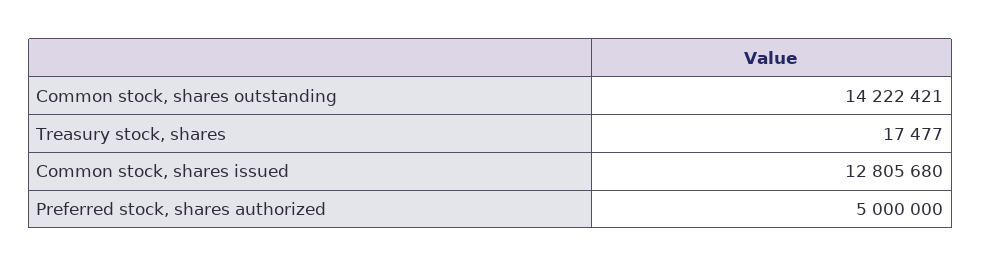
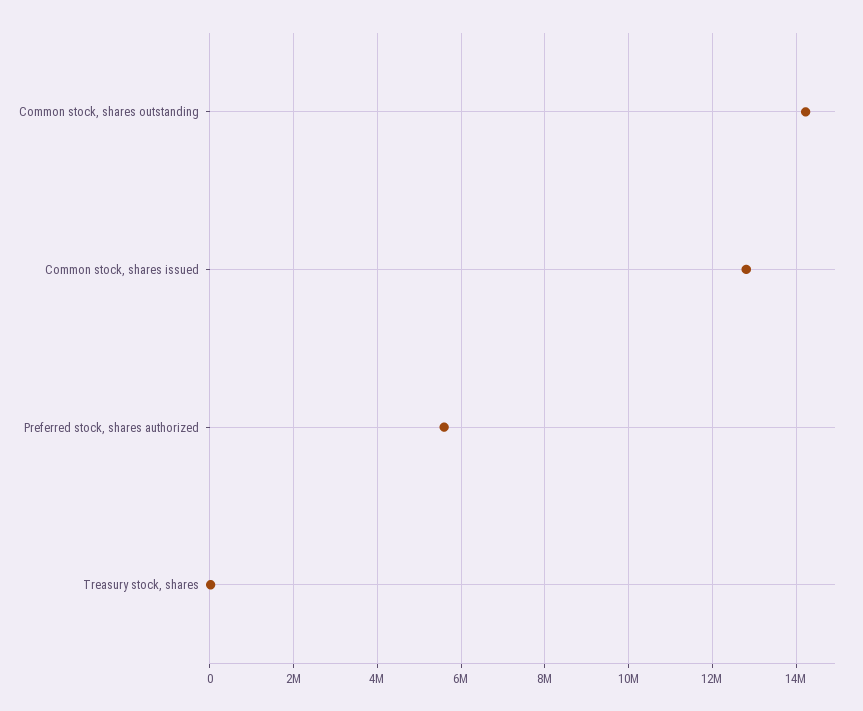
  {
    "Common stock, shares outstanding": 14222421,
    "Treasury stock, shares": 17477,
    "Common stock, shares issued": 12805680,
-   "Preferred stock, shares authorized": 5000000
+   "Preferred stock, shares authorized": 5600000
  }

